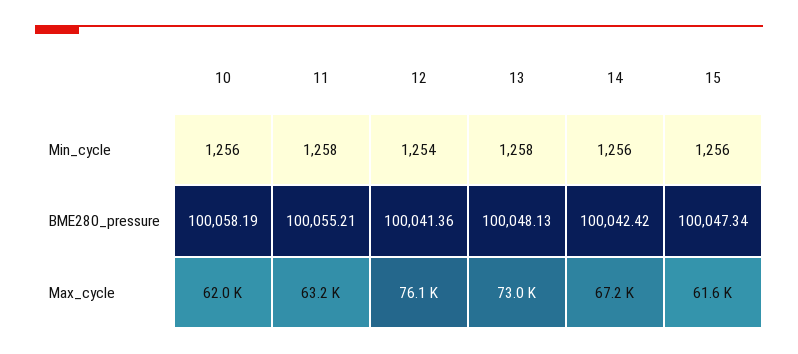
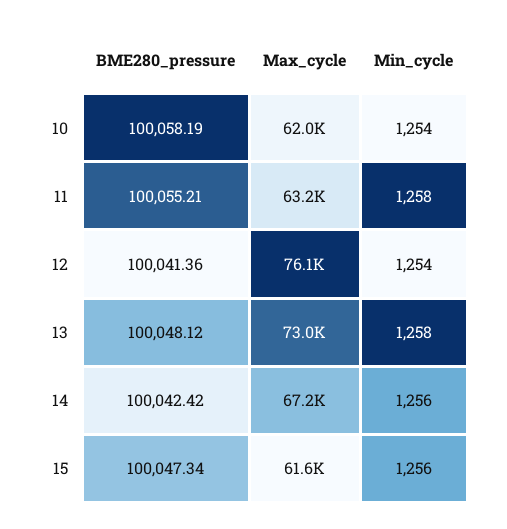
  {
    "10": {
-     "Min_cycle": 1256,
+     "Min_cycle": 1254,
      "BME280_pressure": 100058.19,
      "Max_cycle": 62000
    },
    "11": {
      "Min_cycle": 1258,
      "BME280_pressure": 100055.21,
      "Max_cycle": 63200
    },
    "12": {
      "Min_cycle": 1254,
      "BME280_pressure": 100041.36,
      "Max_cycle": 76100
    },
    "13": {
      "Min_cycle": 1258,
-     "BME280_pressure": 100048.13,
+     "BME280_pressure": 100048.12,
      "Max_cycle": 73000
    },
    "14": {
      "Min_cycle": 1256,
      "BME280_pressure": 100042.42,
      "Max_cycle": 67200
    },
    "15": {
      "Min_cycle": 1256,
      "BME280_pressure": 100047.34,
      "Max_cycle": 61600
    }
  }

